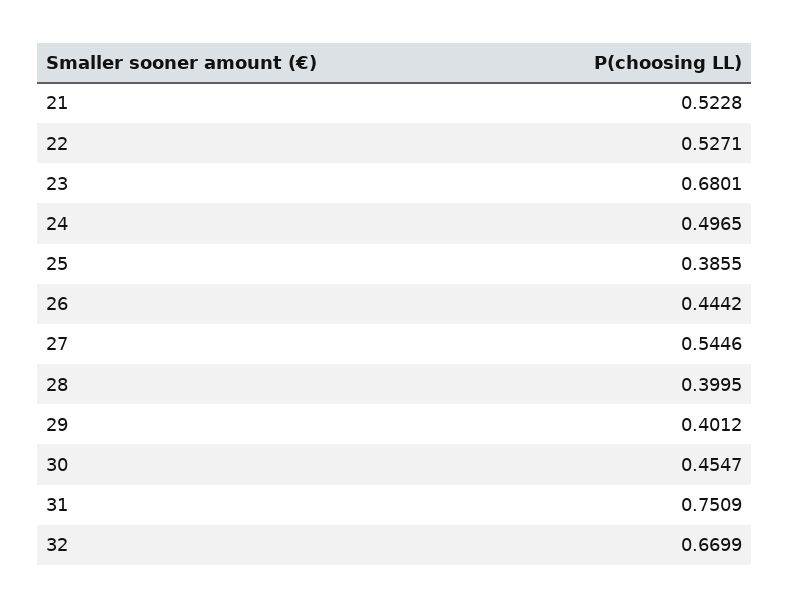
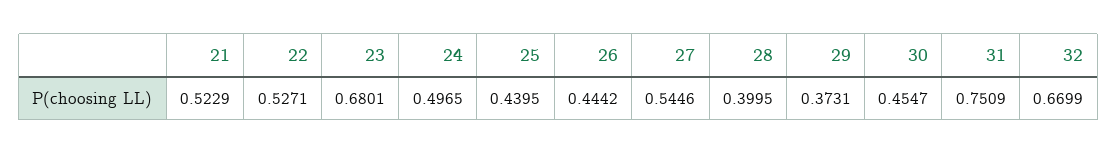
  {
-   "21": 0.5228,
+   "21": 0.5229,
    "22": 0.5271,
    "23": 0.6801,
    "24": 0.4965,
-   "25": 0.3855,
+   "25": 0.4395,
    "26": 0.4442,
    "27": 0.5446,
    "28": 0.3995,
-   "29": 0.4012,
+   "29": 0.3731,
    "30": 0.4547,
    "31": 0.7509,
    "32": 0.6699
  }

